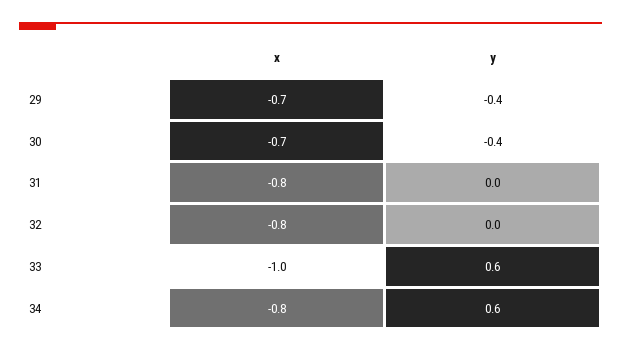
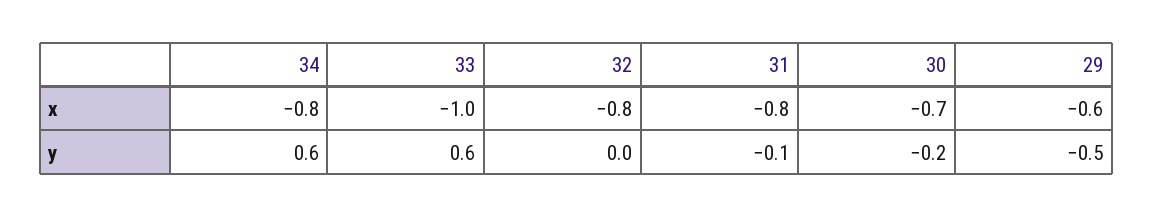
  {
    "x": {
-     "29": -0.7,
+     "29": -0.6,
      "30": -0.7,
      "31": -0.8,
      "32": -0.8,
      "33": -1,
      "34": -0.8
    },
    "y": {
-     "29": -0.4,
+     "29": -0.5,
-     "30": -0.4,
+     "30": -0.2,
-     "31": 0,
+     "31": -0.1,
      "32": 0,
      "33": 0.6,
      "34": 0.6
    }
  }

